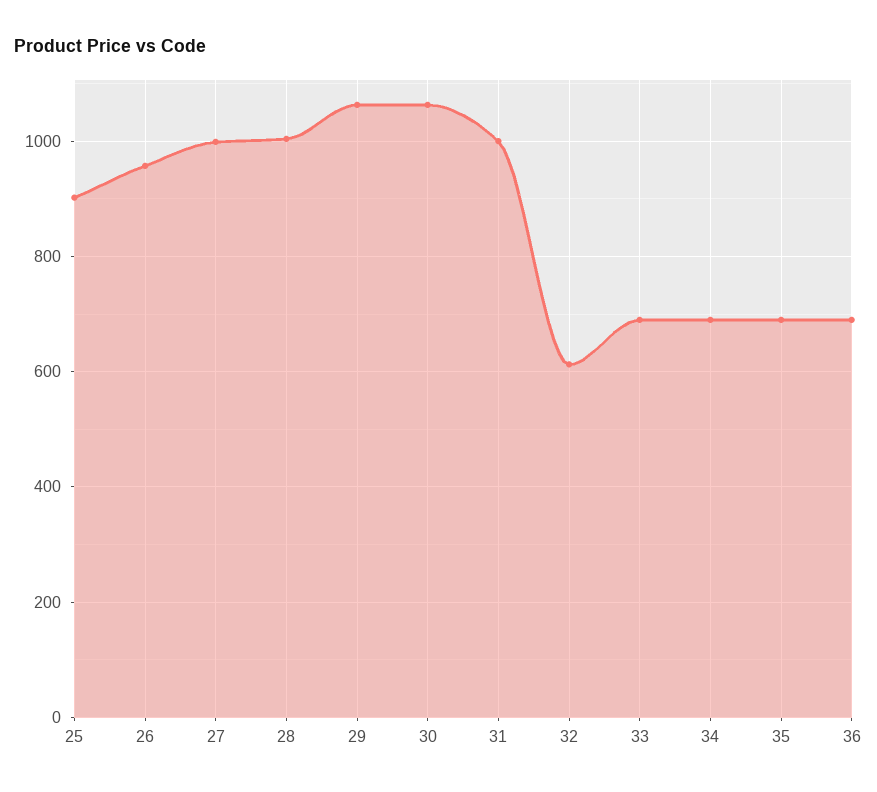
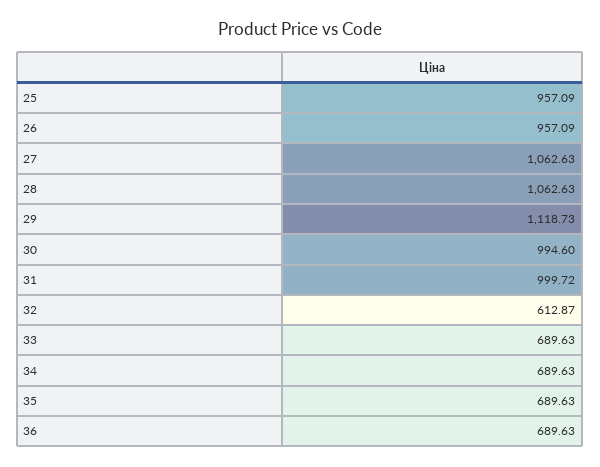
  {
-   "25": 900,
+   "25": 957.09,
    "26": 957.09,
-   "27": 1000,
+   "27": 1062.63,
-   "28": 1000,
+   "28": 1062.63,
-   "29": 1060,
+   "29": 1118.73,
-   "30": 1060,
+   "30": 994.6,
    "31": 999.72,
    "32": 612.87,
    "33": 689.63,
    "34": 689.63,
    "35": 689.63,
    "36": 689.63
  }

